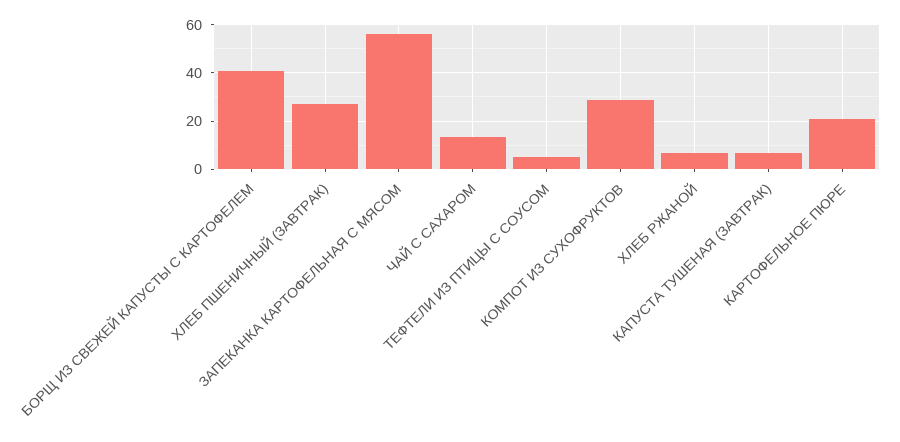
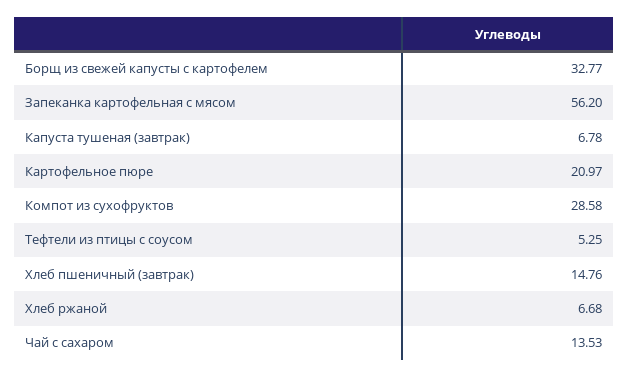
  {
-   "БОРЩ ИЗ СВЕЖЕЙ КАПУСТЫ С КАРТОФЕЛЕМ": 40,
+   "БОРЩ ИЗ СВЕЖЕЙ КАПУСТЫ С КАРТОФЕЛЕМ": 32.77,
-   "ХЛЕБ ПШЕНИЧНЫЙ (ЗАВТРАК)": 27.5,
+   "ХЛЕБ ПШЕНИЧНЫЙ (ЗАВТРАК)": 14.76,
    "ЗАПЕКАНКА КАРТОФЕЛЬНАЯ С МЯСОМ": 56.2,
    "ЧАЙ С САХАРОМ": 13.53,
    "ТЕФТЕЛИ ИЗ ПТИЦЫ С СОУСОМ": 5.25,
    "КОМПОТ ИЗ СУХОФРУКТОВ": 28.58,
    "ХЛЕБ РЖАНОЙ": 6.68,
    "КАПУСТА ТУШЕНАЯ (ЗАВТРАК)": 6.78,
    "КАРТОФЕЛЬНОЕ ПЮРЕ": 20.97
  }

